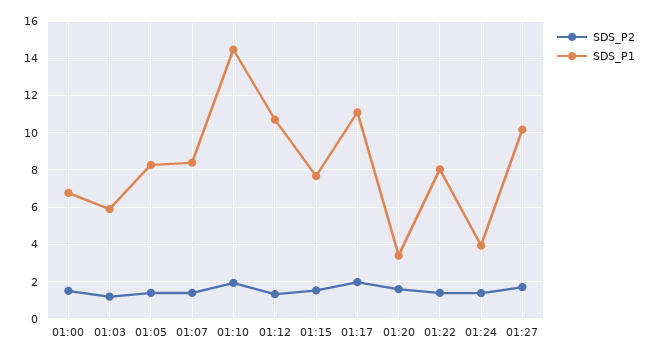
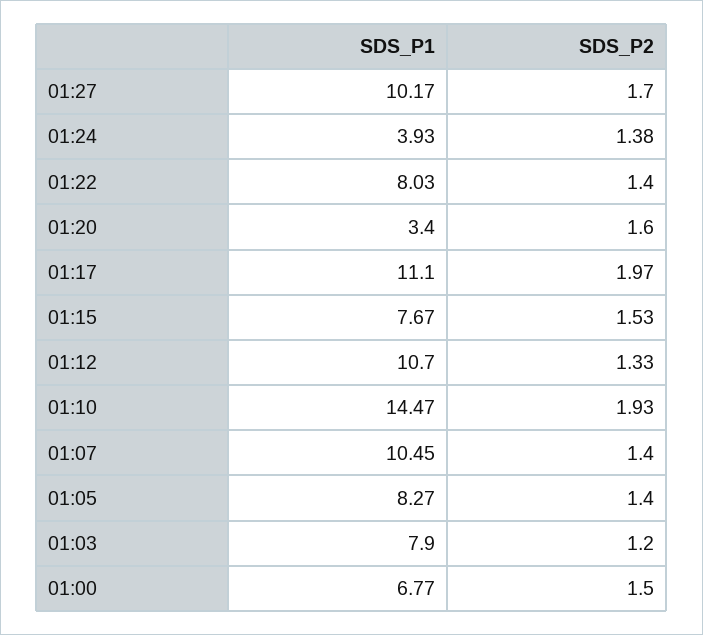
  {
    "SDS_P2": {
      "01:00": 1.5,
      "01:03": 1.2,
      "01:05": 1.4,
      "01:07": 1.4,
      "01:10": 1.93,
      "01:12": 1.33,
      "01:15": 1.53,
      "01:17": 1.97,
      "01:20": 1.6,
      "01:22": 1.4,
      "01:24": 1.38,
      "01:27": 1.7
    },
    "SDS_P1": {
      "01:00": 6.77,
-     "01:03": 6,
+     "01:03": 7.9,
      "01:05": 8.27,
-     "01:07": 8.5,
+     "01:07": 10.45,
      "01:10": 14.47,
      "01:12": 10.7,
      "01:15": 7.67,
      "01:17": 11.1,
      "01:20": 3.4,
      "01:22": 8.03,
      "01:24": 3.93,
      "01:27": 10.17
    }
  }

